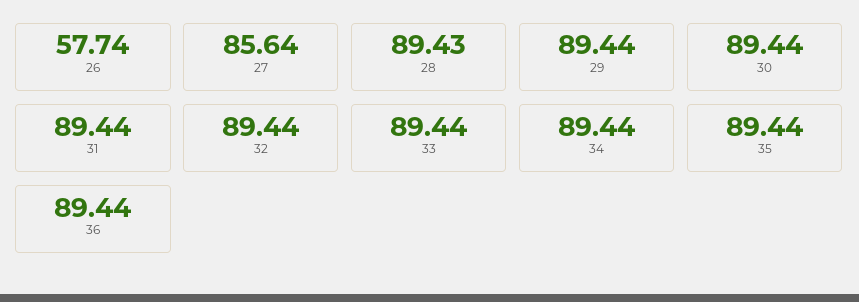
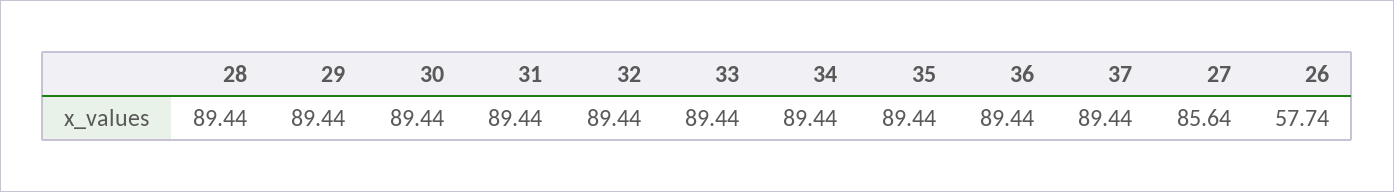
  {
    "26": 57.74,
    "27": 85.64,
-   "28": 89.43,
+   "28": 89.44,
    "29": 89.44,
    "30": 89.44,
    "31": 89.44,
    "32": 89.44,
    "33": 89.44,
    "34": 89.44,
    "35": 89.44,
-   "36": 89.44
+   "36": 89.44,
+   "37": 89.44
  }

